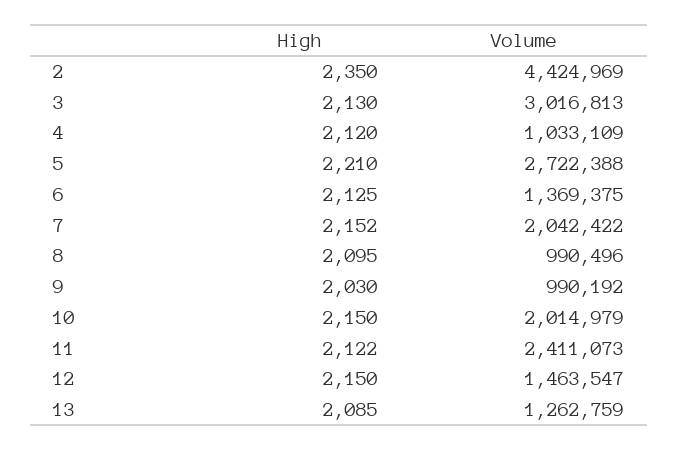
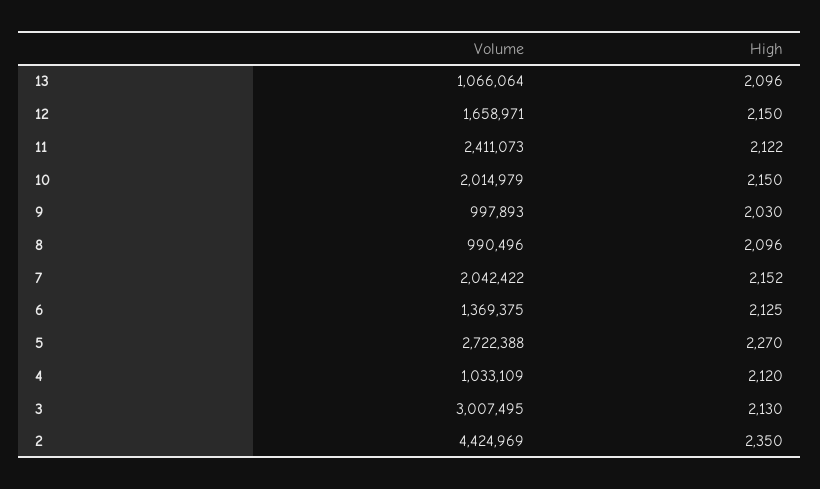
  {
    "High": {
      "2": 2350,
      "3": 2130,
      "4": 2120,
-     "5": 2210,
+     "5": 2270,
      "6": 2125,
      "7": 2152,
-     "8": 2095,
+     "8": 2096,
      "9": 2030,
      "10": 2150,
      "11": 2122,
      "12": 2150,
-     "13": 2085
+     "13": 2096
    },
    "Volume": {
      "2": 4424969,
-     "3": 3016813,
+     "3": 3007495,
      "4": 1033109,
      "5": 2722388,
      "6": 1369375,
      "7": 2042422,
      "8": 990496,
-     "9": 990192,
+     "9": 997893,
      "10": 2014979,
      "11": 2411073,
-     "12": 1463547,
+     "12": 1658971,
-     "13": 1262759
+     "13": 1066064
    }
  }

